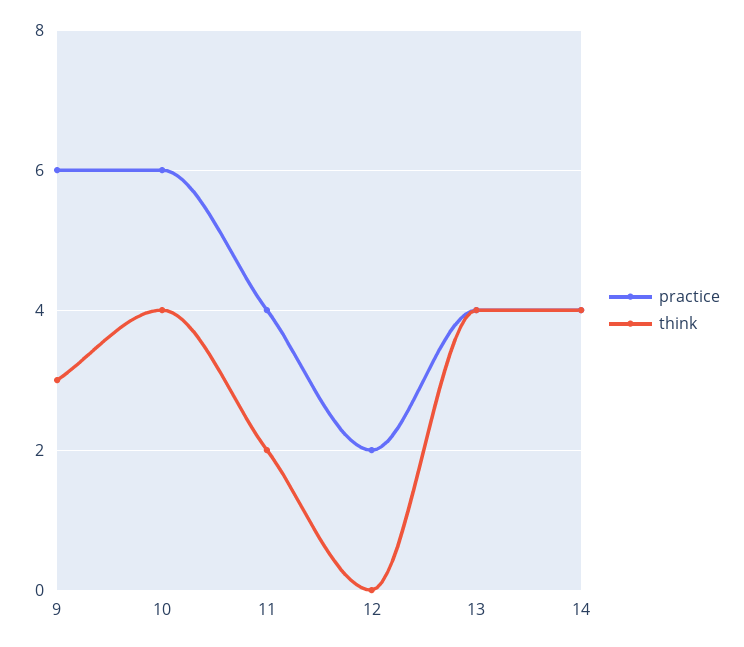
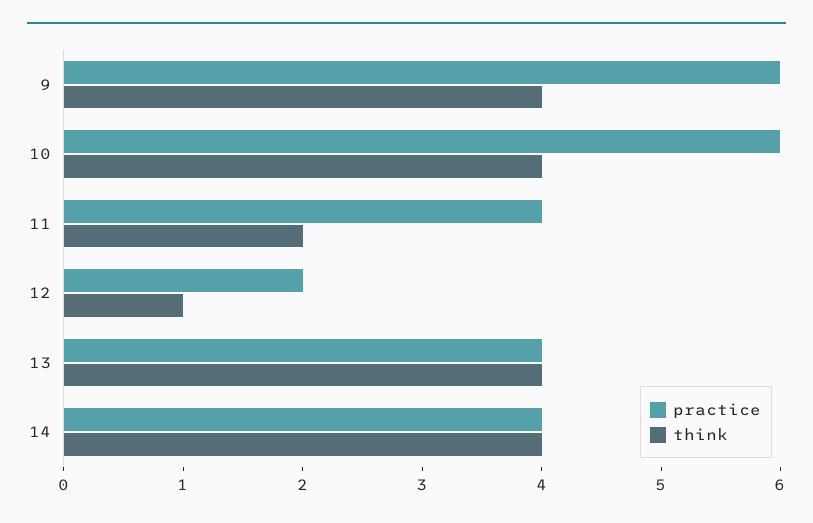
  {
    "practice": {
      "9": 6,
      "10": 6,
      "11": 4,
      "12": 2,
      "13": 4,
      "14": 4
    },
    "think": {
-     "9": 3,
+     "9": 4,
      "10": 4,
      "11": 2,
-     "12": 0,
+     "12": 1,
      "13": 4,
      "14": 4
    }
  }

